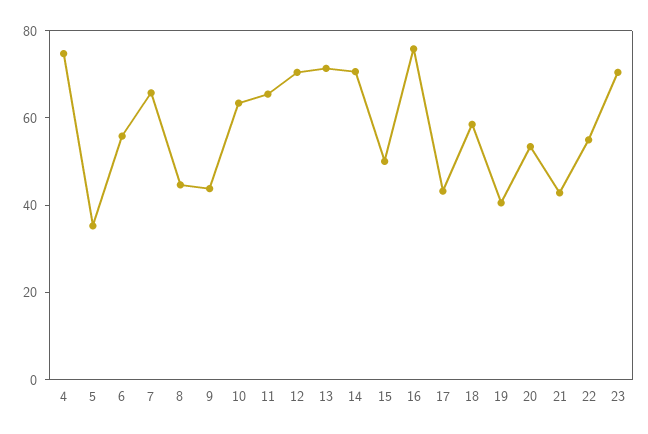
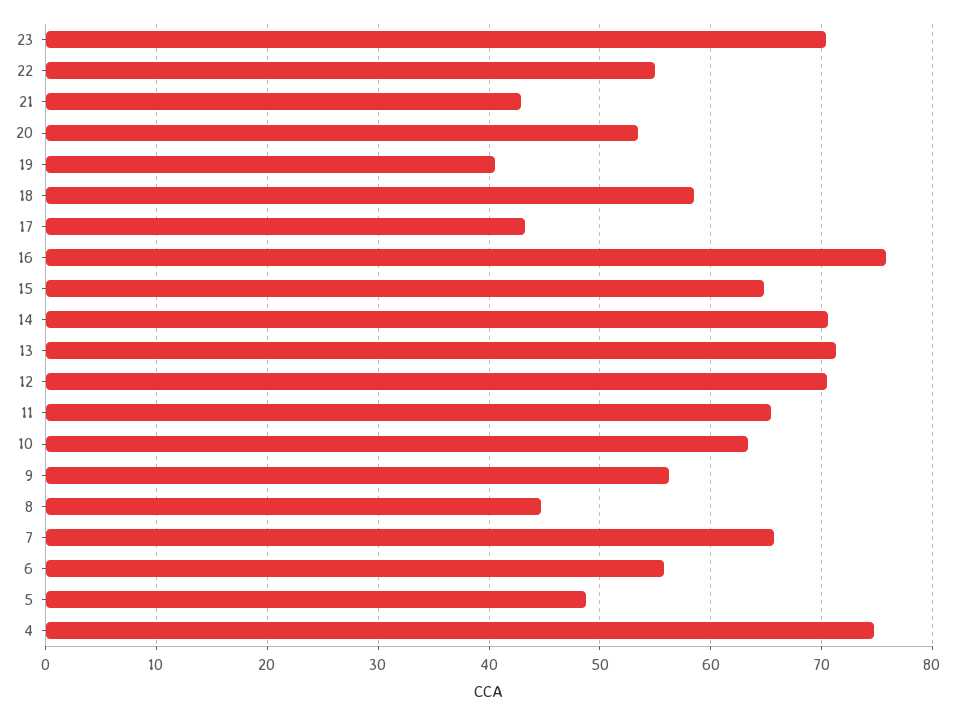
  {
    "4": 75,
-   "5": 35,
+   "5": 49,
    "6": 56,
    "7": 66,
    "8": 45,
-   "9": 45,
+   "9": 56,
    "10": 63,
    "11": 65,
    "12": 70,
    "13": 71,
    "14": 71,
-   "15": 50,
+   "15": 65,
    "16": 76,
    "17": 43,
    "18": 59,
    "19": 41,
    "20": 53,
    "21": 43,
    "22": 55,
    "23": 70
  }

